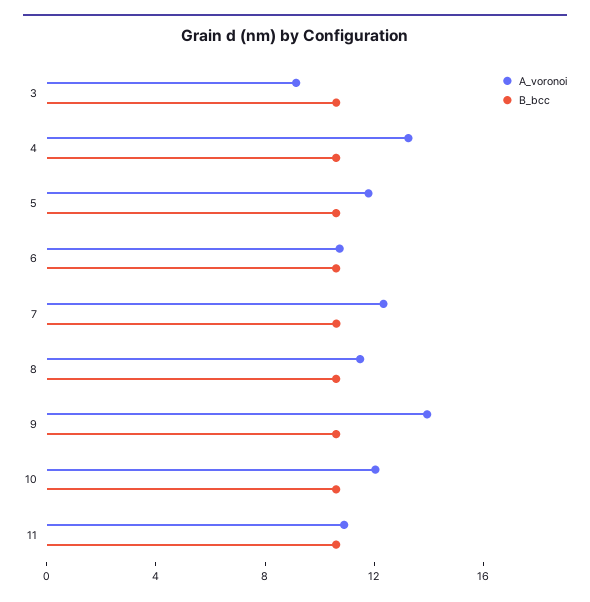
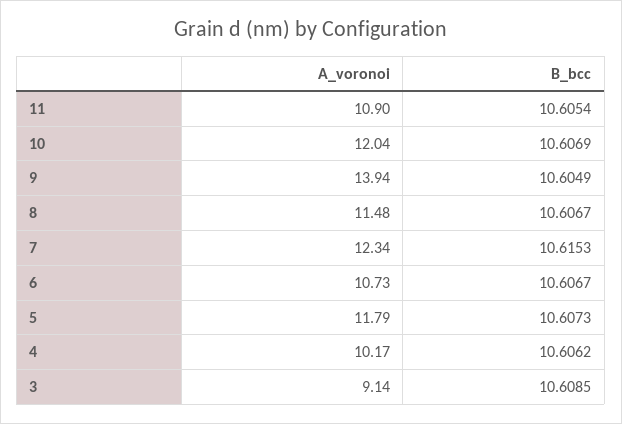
  {
    "A_voronoi": {
      "3": 9.14,
-     "4": 13,
+     "4": 10.17,
      "5": 11.79,
      "6": 10.73,
      "7": 12.34,
      "8": 11.48,
      "9": 13.94,
      "10": 12.04,
      "11": 10.9
    },
    "B_bcc": {
      "3": 10.6085,
      "4": 10.6062,
      "5": 10.6073,
      "6": 10.6067,
      "7": 10.6153,
      "8": 10.6067,
      "9": 10.6049,
      "10": 10.6069,
      "11": 10.6054
    }
  }

